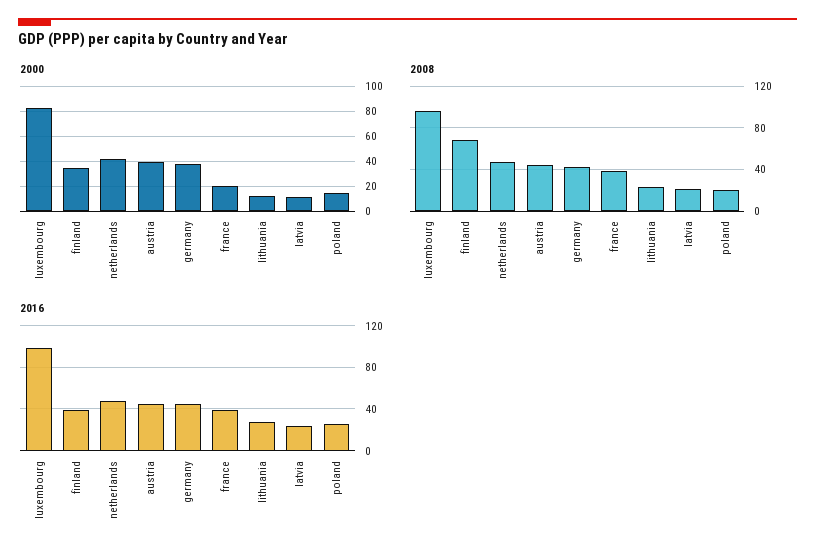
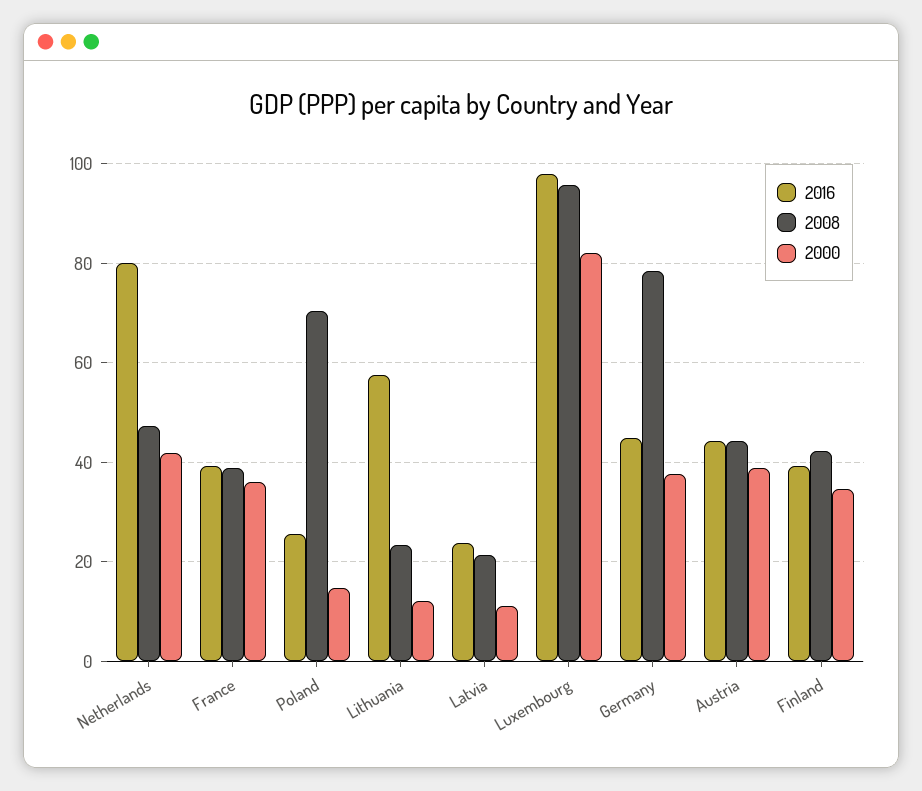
  {
    "2000": {
      "luxembourg": 82,
      "finland": 34,
      "netherlands": 42,
      "austria": 38,
      "germany": 38,
-     "france": 20,
+     "france": 36,
      "lithuania": 12,
      "latvia": 12,
      "poland": 14
    },
    "2008": {
      "luxembourg": 96,
-     "finland": 70,
+     "finland": 42,
      "netherlands": 48,
      "austria": 44,
-     "germany": 40,
+     "germany": 78,
      "france": 38,
      "lithuania": 24,
      "latvia": 22,
-     "poland": 20
+     "poland": 70
    },
    "2016": {
      "luxembourg": 98,
      "finland": 40,
-     "netherlands": 50,
+     "netherlands": 80,
      "austria": 44,
      "germany": 44,
      "france": 40,
-     "lithuania": 30,
+     "lithuania": 58,
      "latvia": 24,
      "poland": 26
    }
  }

